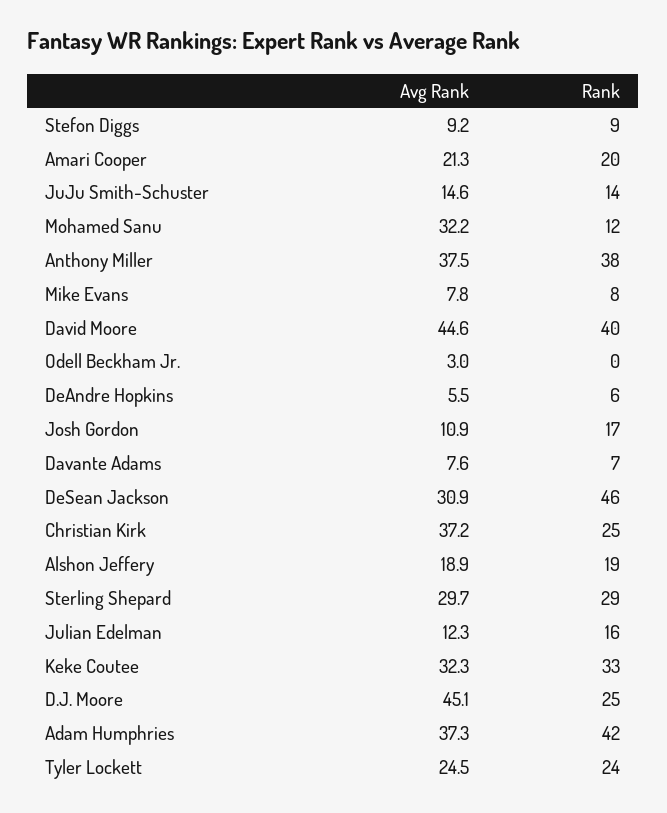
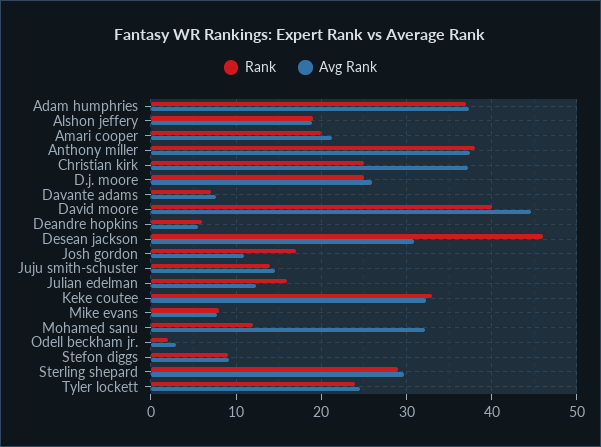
  {
    "Avg Rank": {
      "Stefon Diggs": 9.2,
      "Amari Cooper": 21.3,
      "JuJu Smith-Schuster": 14.6,
      "Mohamed Sanu": 32.2,
      "Anthony Miller": 37.5,
      "Mike Evans": 7.8,
      "David Moore": 44.6,
      "Odell Beckham Jr.": 3,
      "DeAndre Hopkins": 5.5,
      "Josh Gordon": 10.9,
      "Davante Adams": 7.6,
      "DeSean Jackson": 30.9,
      "Christian Kirk": 37.2,
      "Alshon Jeffery": 18.9,
      "Sterling Shepard": 29.7,
      "Julian Edelman": 12.3,
      "Keke Coutee": 32.3,
-     "D.J. Moore": 45.1,
+     "D.J. Moore": 26,
      "Adam Humphries": 37.3,
      "Tyler Lockett": 24.5
    },
    "Rank": {
      "Stefon Diggs": 9,
      "Amari Cooper": 20,
      "JuJu Smith-Schuster": 14,
      "Mohamed Sanu": 12,
      "Anthony Miller": 38,
      "Mike Evans": 8,
      "David Moore": 40,
-     "Odell Beckham Jr.": 0,
+     "Odell Beckham Jr.": 2,
      "DeAndre Hopkins": 6,
      "Josh Gordon": 17,
      "Davante Adams": 7,
      "DeSean Jackson": 46,
      "Christian Kirk": 25,
      "Alshon Jeffery": 19,
      "Sterling Shepard": 29,
      "Julian Edelman": 16,
      "Keke Coutee": 33,
      "D.J. Moore": 25,
-     "Adam Humphries": 42,
+     "Adam Humphries": 37,
      "Tyler Lockett": 24
    }
  }

